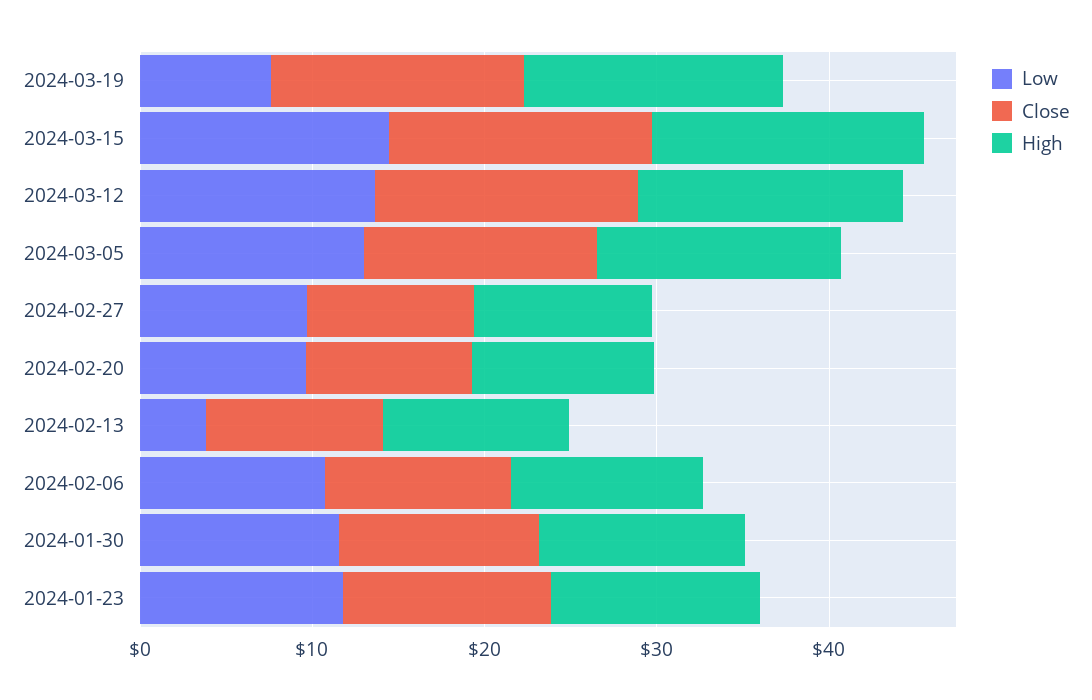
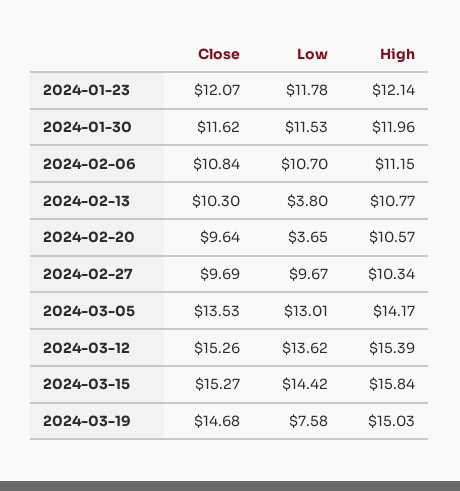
  {
    "Low": {
      "2024-03-19": 7.58,
      "2024-03-15": 14.42,
      "2024-03-12": 13.62,
      "2024-03-05": 13.01,
      "2024-02-27": 9.67,
-     "2024-02-20": 10,
+     "2024-02-20": 3.65,
      "2024-02-13": 3.8,
      "2024-02-06": 10.7,
      "2024-01-30": 11.53,
      "2024-01-23": 11.78
    },
    "Close": {
      "2024-03-19": 14.68,
      "2024-03-15": 15.27,
      "2024-03-12": 15.26,
      "2024-03-05": 13.53,
      "2024-02-27": 9.69,
      "2024-02-20": 9.64,
      "2024-02-13": 10.3,
      "2024-02-06": 10.84,
      "2024-01-30": 11.62,
      "2024-01-23": 12.07
    },
    "High": {
      "2024-03-19": 15.03,
      "2024-03-15": 15.84,
      "2024-03-12": 15.39,
      "2024-03-05": 14.17,
      "2024-02-27": 10.34,
      "2024-02-20": 10.57,
      "2024-02-13": 10.77,
      "2024-02-06": 11.15,
      "2024-01-30": 11.96,
      "2024-01-23": 12.14
    }
  }

